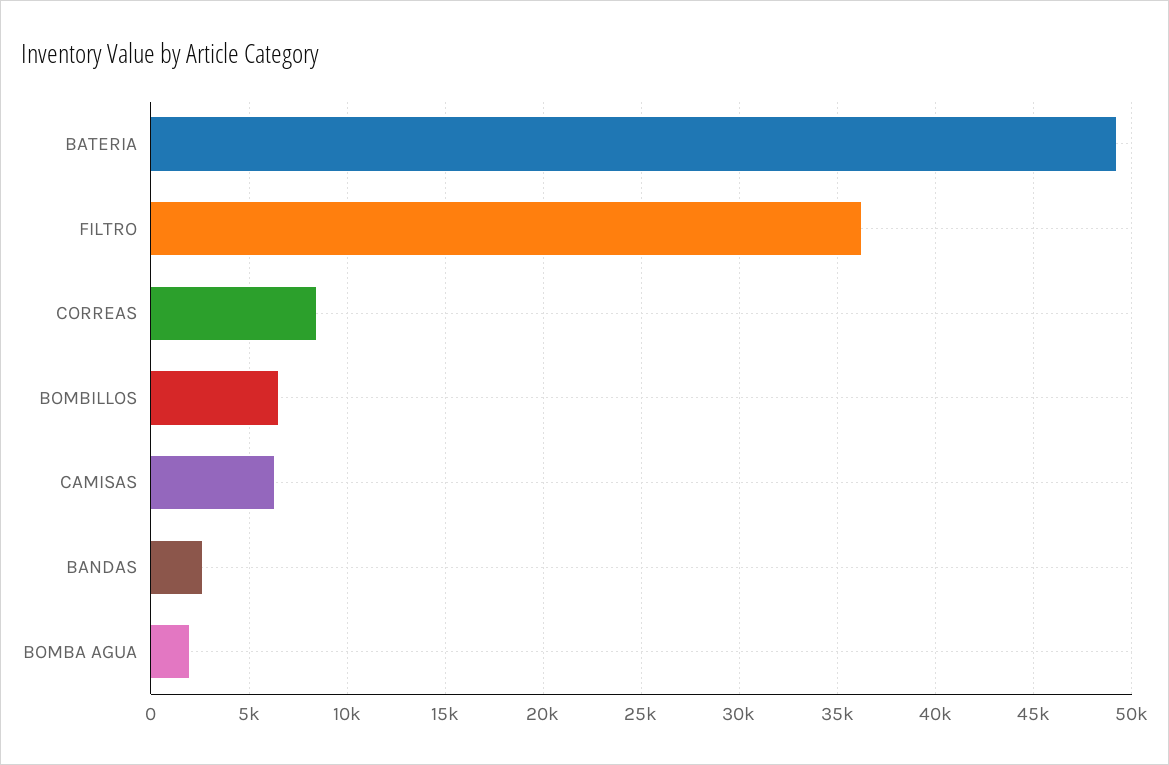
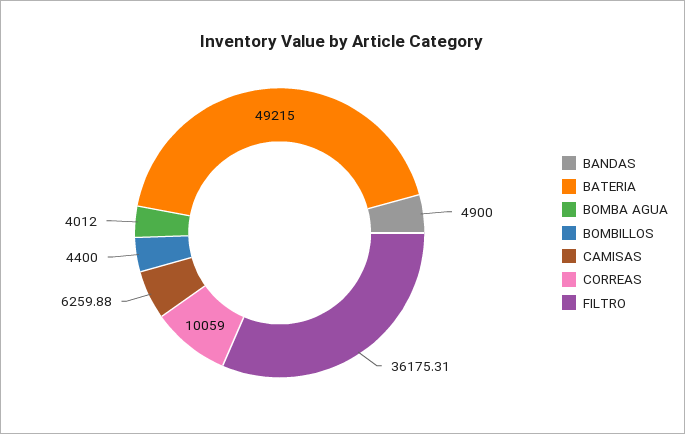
  {
    "BATERIA": 49215,
    "FILTRO": 36175.31,
-   "CORREAS": 8500,
+   "CORREAS": 10059,
-   "BOMBILLOS": 6500,
+   "BOMBILLOS": 4400,
    "CAMISAS": 6259.88,
-   "BANDAS": 2500,
+   "BANDAS": 4900,
-   "BOMBA AGUA": 2000
+   "BOMBA AGUA": 4012
  }

